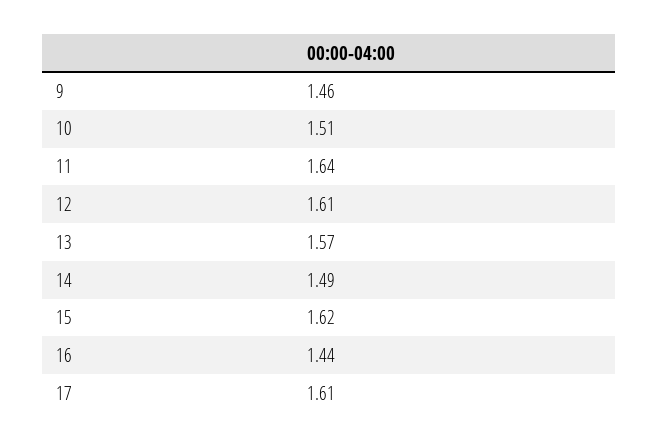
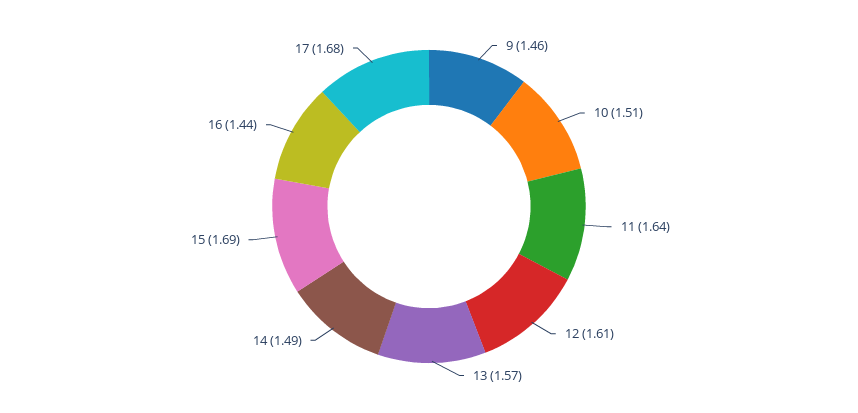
  {
    "9": 1.46,
    "10": 1.51,
    "11": 1.64,
    "12": 1.61,
    "13": 1.57,
    "14": 1.49,
-   "15": 1.62,
+   "15": 1.69,
    "16": 1.44,
-   "17": 1.61
+   "17": 1.68
  }

